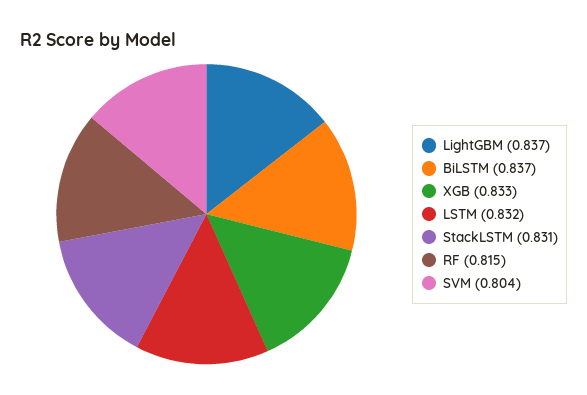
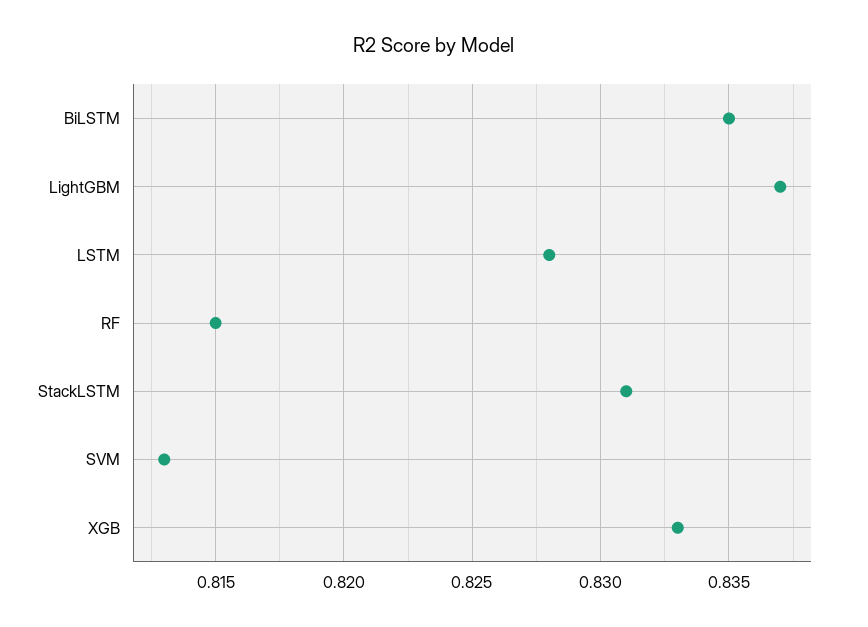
  {
    "LightGBM": 0.837,
-   "BiLSTM": 0.837,
+   "BiLSTM": 0.835,
    "XGB": 0.833,
-   "LSTM": 0.832,
+   "LSTM": 0.828,
    "StackLSTM": 0.831,
    "RF": 0.815,
-   "SVM": 0.804
+   "SVM": 0.813
  }

